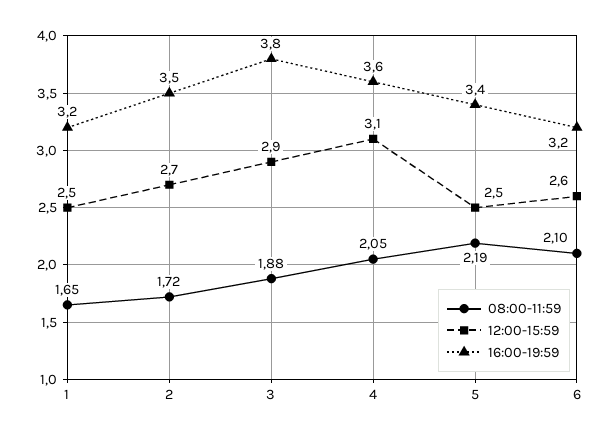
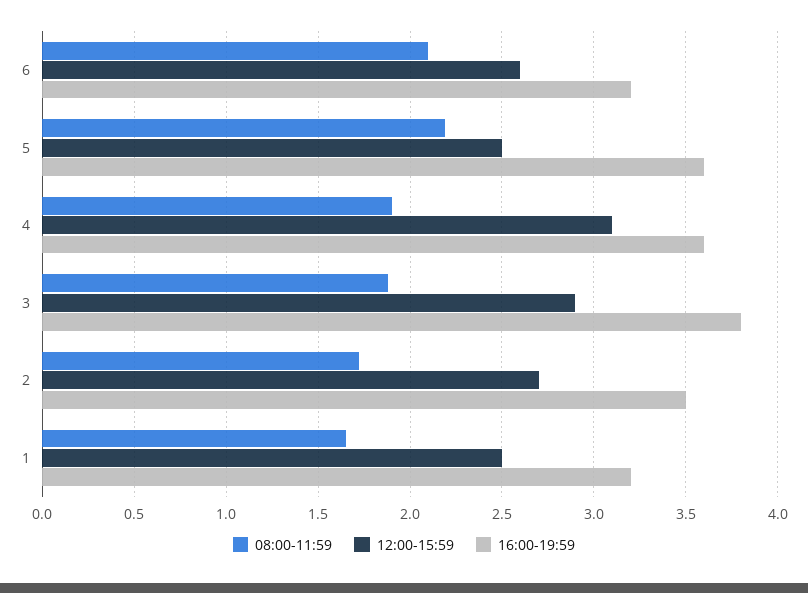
  {
    "08:00-11:59": {
      "1": 1.65,
      "2": 1.72,
      "3": 1.88,
-     "4": 2.05,
+     "4": 1.9,
      "5": 2.19,
      "6": 2.1
    },
    "12:00-15:59": {
      "1": 2.5,
      "2": 2.7,
      "3": 2.9,
      "4": 3.1,
      "5": 2.5,
      "6": 2.6
    },
    "16:00-19:59": {
      "1": 3.2,
      "2": 3.5,
      "3": 3.8,
      "4": 3.6,
-     "5": 3.4,
+     "5": 3.6,
      "6": 3.2
    }
  }

